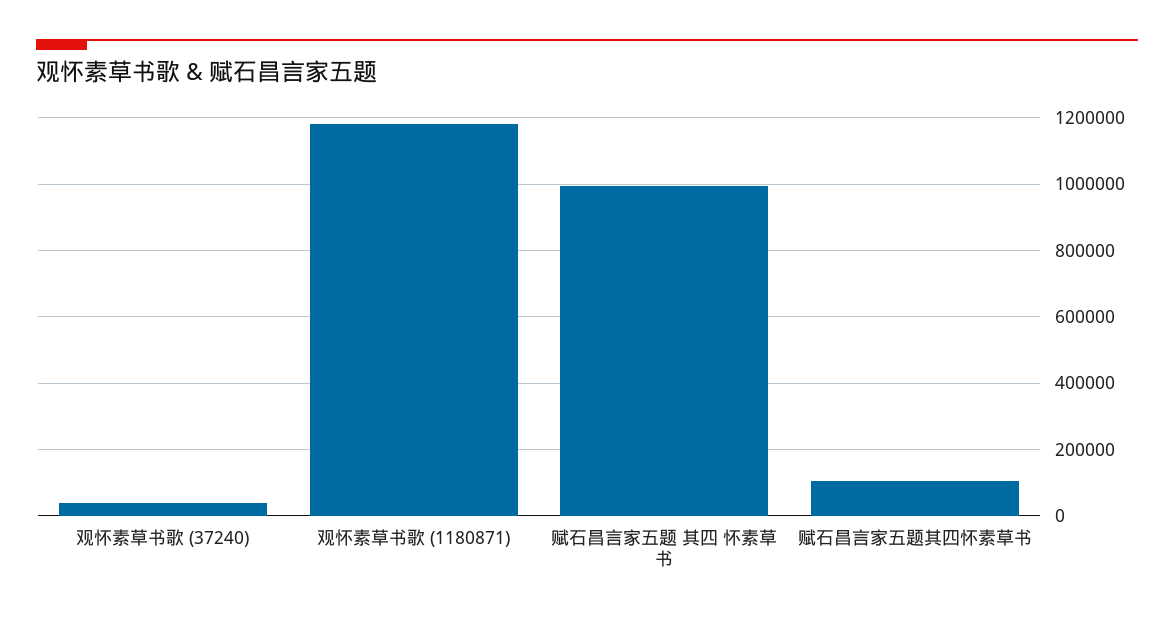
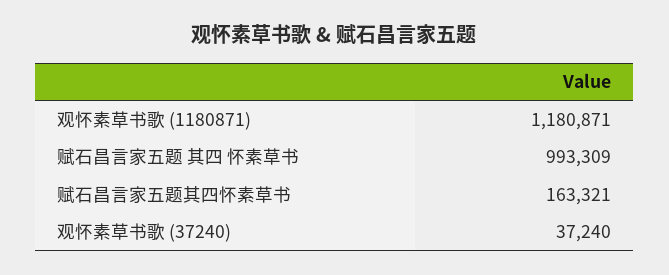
  {
    "观怀素草书歌 (37240)": 37240,
    "观怀素草书歌 (1180871)": 1180871,
    "赋石昌言家五题 其四 怀素草书": 993309,
-   "赋石昌言家五题其四怀素草书": 100000
+   "赋石昌言家五题其四怀素草书": 163321
  }

